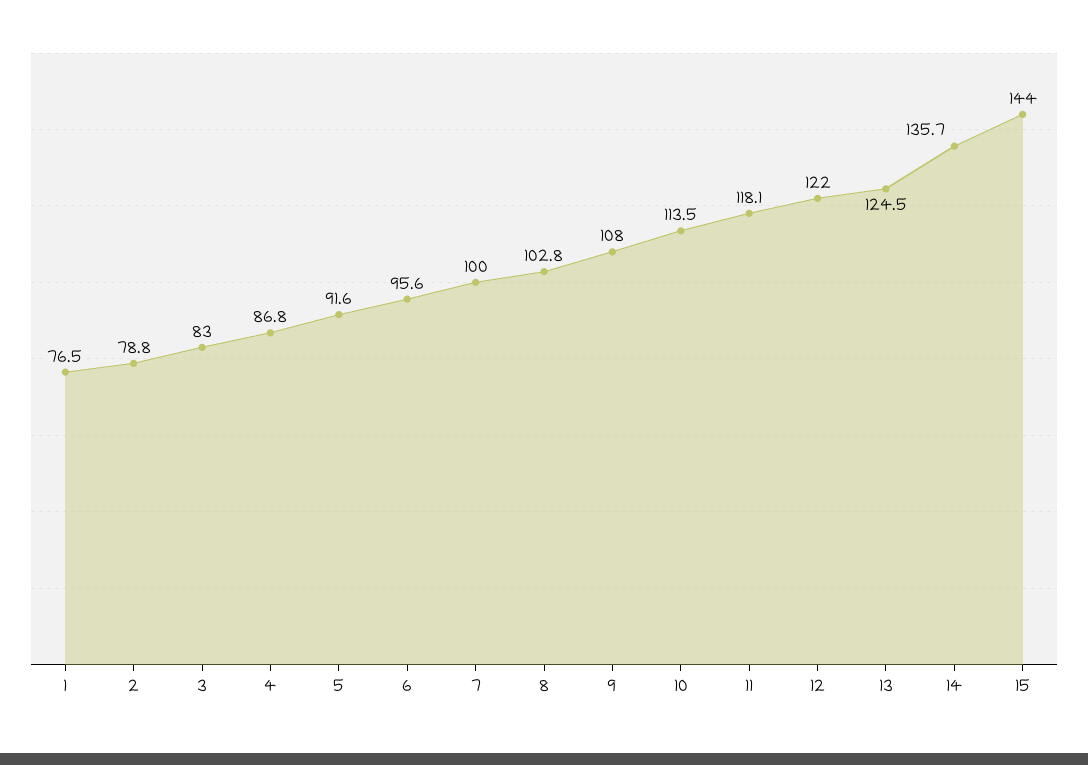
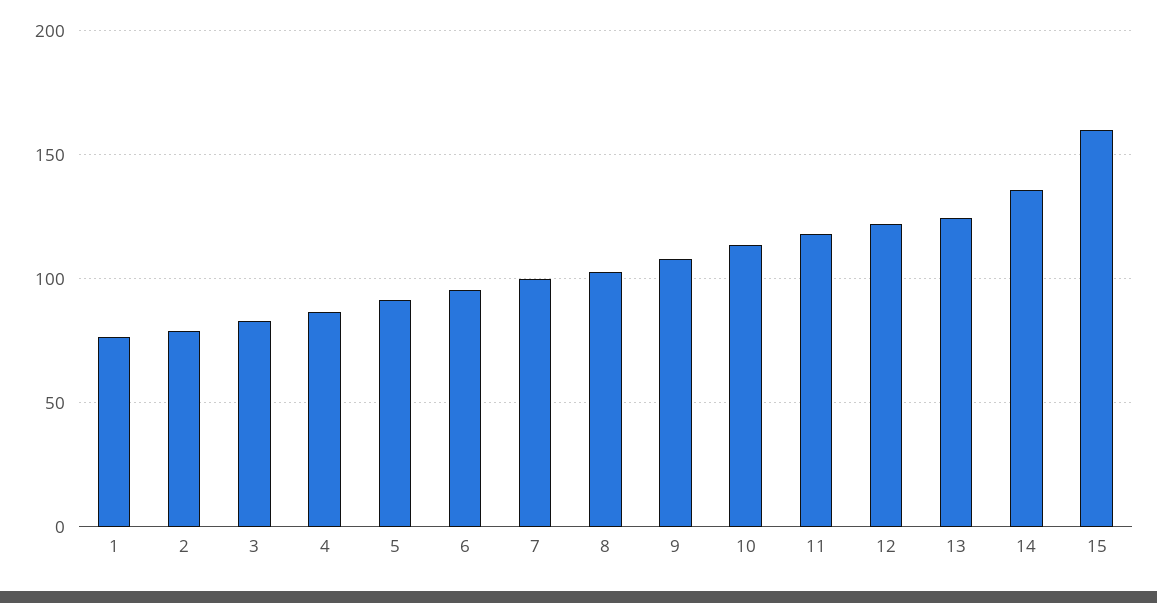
  {
    "1": 76.5,
    "2": 78.8,
    "3": 83,
    "4": 86.8,
    "5": 91.6,
    "6": 95.6,
    "7": 100,
    "8": 102.8,
    "9": 108,
    "10": 113.5,
    "11": 118.1,
    "12": 122,
    "13": 124.5,
    "14": 135.7,
-   "15": 144
+   "15": 160
  }

